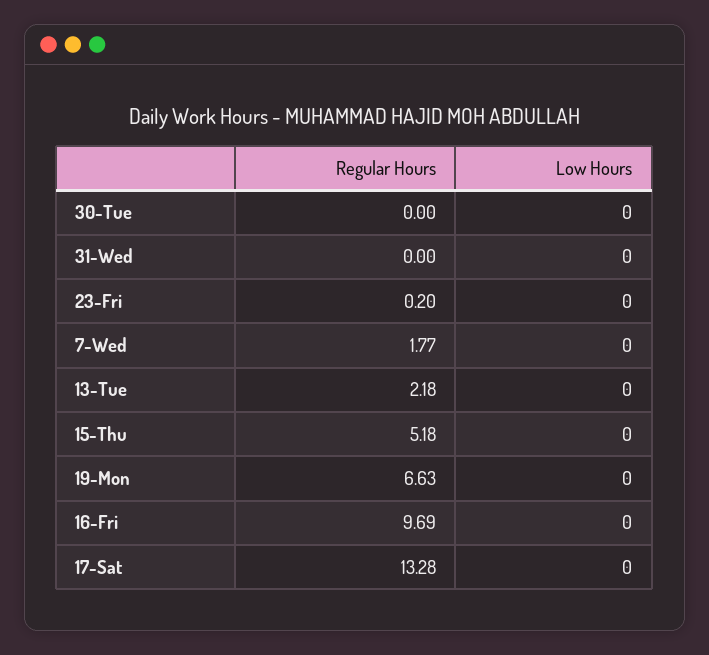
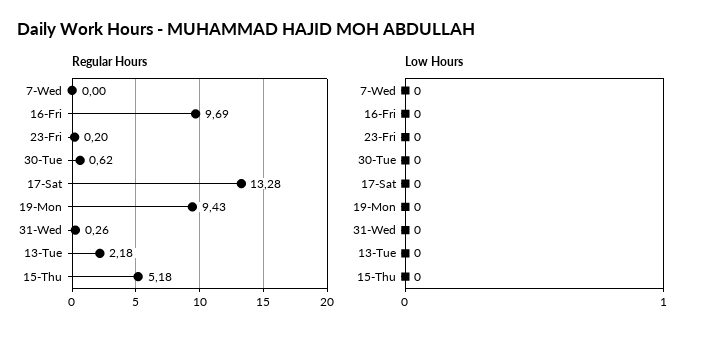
  {
    "Regular Hours": {
-     "30-Tue": 0,
+     "30-Tue": 0.62,
-     "31-Wed": 0,
+     "31-Wed": 0.26,
      "23-Fri": 0.2,
-     "7-Wed": 1.77,
+     "7-Wed": 0,
      "13-Tue": 2.18,
      "15-Thu": 5.18,
-     "19-Mon": 6.63,
+     "19-Mon": 9.43,
      "16-Fri": 9.69,
      "17-Sat": 13.28
    },
    "Low Hours": {
      "30-Tue": 0,
      "31-Wed": 0,
      "23-Fri": 0,
      "7-Wed": 0,
      "13-Tue": 0,
      "15-Thu": 0,
      "19-Mon": 0,
      "16-Fri": 0,
      "17-Sat": 0
    }
  }

